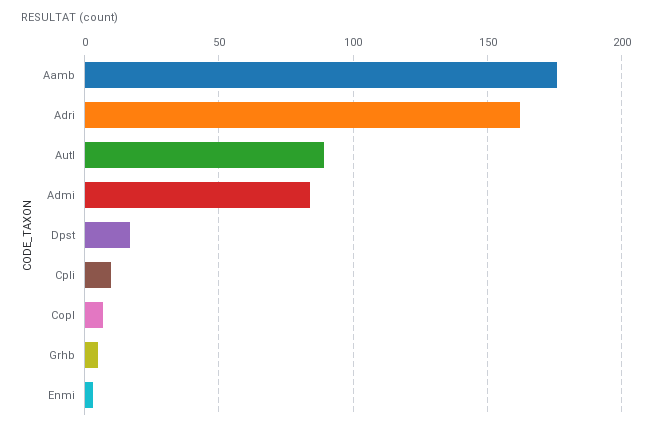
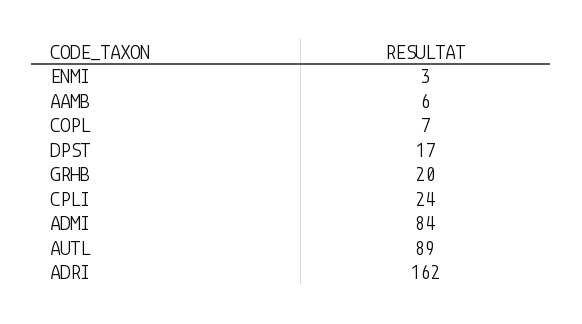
  {
-   "Aamb": 175,
+   "Aamb": 6,
    "Adri": 162,
    "Autl": 89,
    "Admi": 84,
    "Dpst": 17,
-   "Cpli": 10,
+   "Cpli": 24,
    "Copl": 7,
-   "Grhb": 5,
+   "Grhb": 20,
    "Enmi": 3
  }

